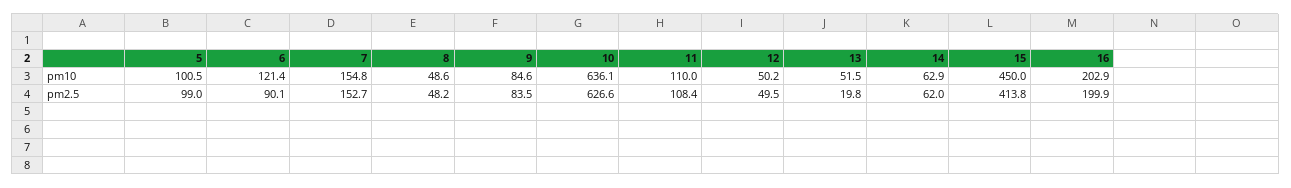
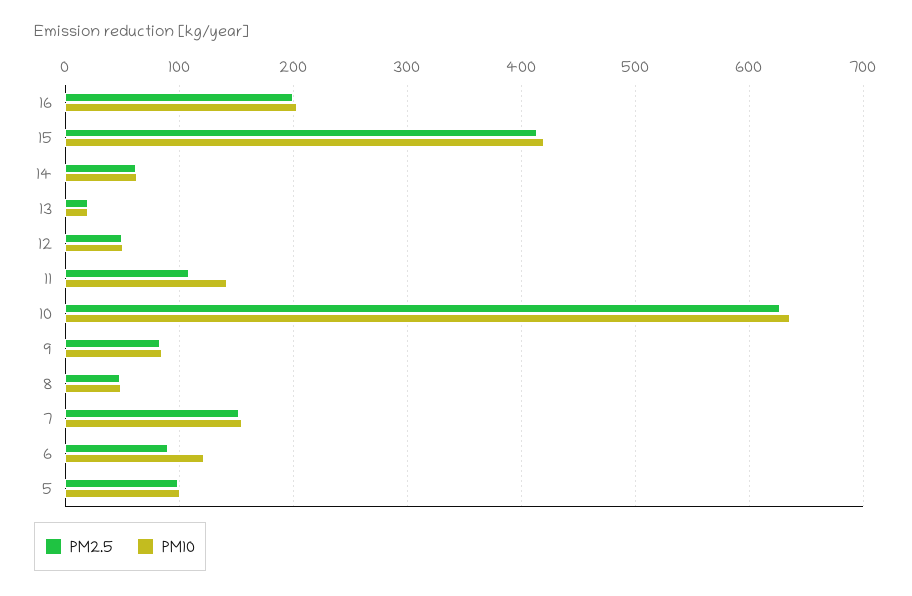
  {
    "pm10": {
      "5": 100.5,
      "6": 121.4,
      "7": 154.8,
      "8": 48.6,
      "9": 84.6,
      "10": 636.1,
-     "11": 110,
+     "11": 140,
      "12": 50.2,
-     "13": 51.5,
+     "13": 20,
      "14": 62.9,
-     "15": 450,
+     "15": 420,
      "16": 202.9
    },
    "pm2.5": {
      "5": 99,
      "6": 90.1,
      "7": 152.7,
      "8": 48.2,
      "9": 83.5,
      "10": 626.6,
      "11": 108.4,
      "12": 49.5,
      "13": 19.8,
      "14": 62,
      "15": 413.8,
      "16": 199.9
    }
  }

